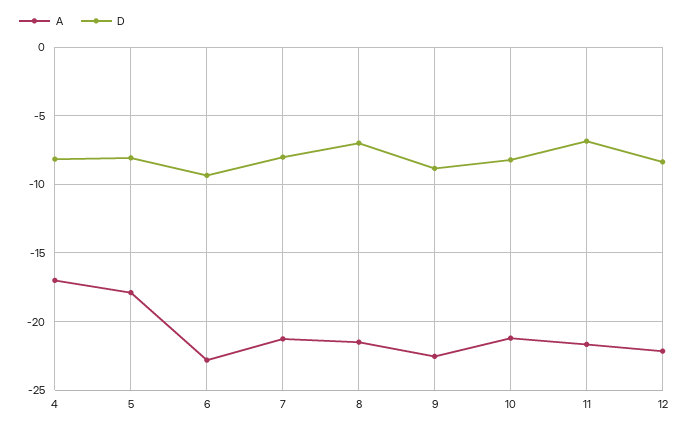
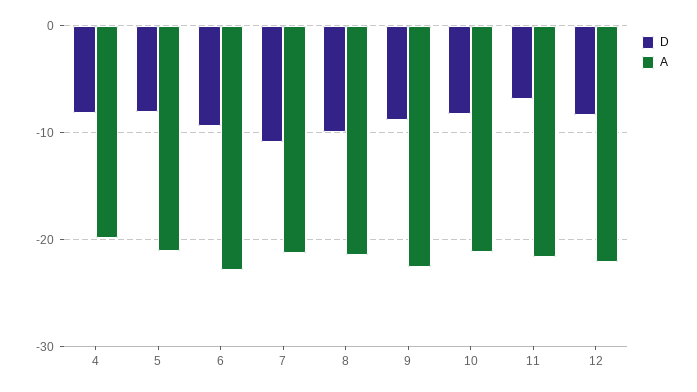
  {
    "A": {
-     "4": -17,
+     "4": -20,
-     "5": -18,
+     "5": -21,
      "6": -23,
      "7": -21.5,
      "8": -21.5,
      "9": -22.5,
      "10": -21,
      "11": -21.5,
      "12": -22
    },
    "D": {
      "4": -8,
      "5": -8,
      "6": -9.5,
-     "7": -8,
+     "7": -11,
-     "8": -7,
+     "8": -10,
      "9": -9,
      "10": -8,
      "11": -7,
      "12": -8.5
    }
  }

